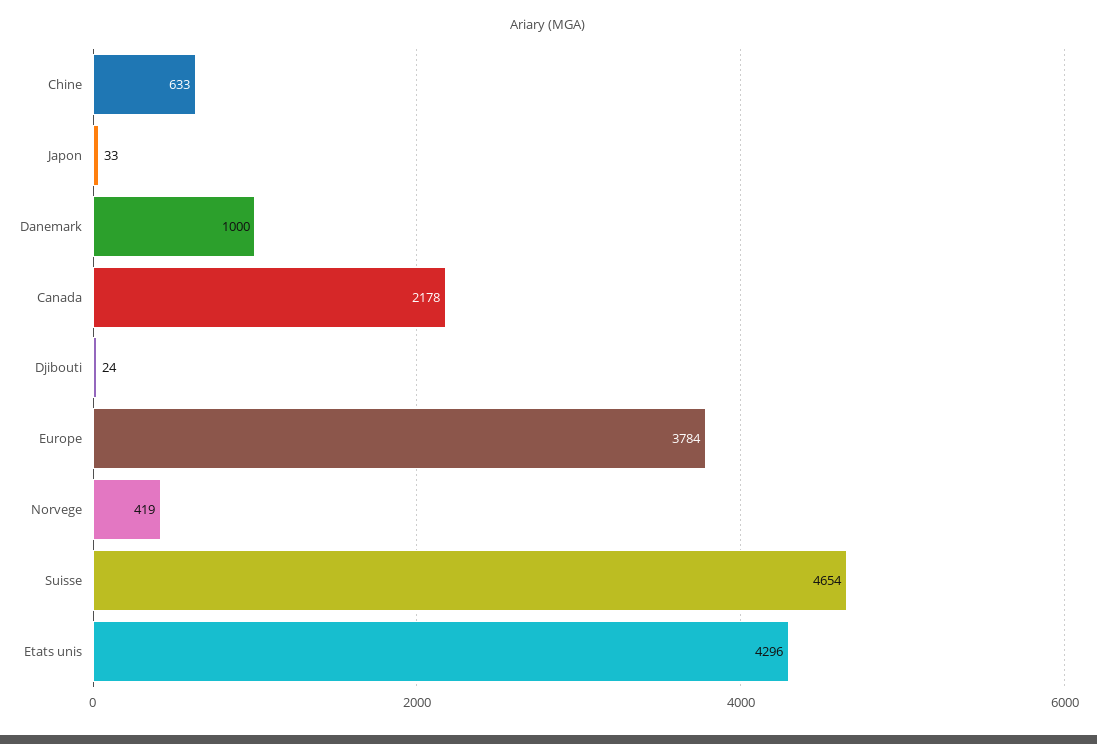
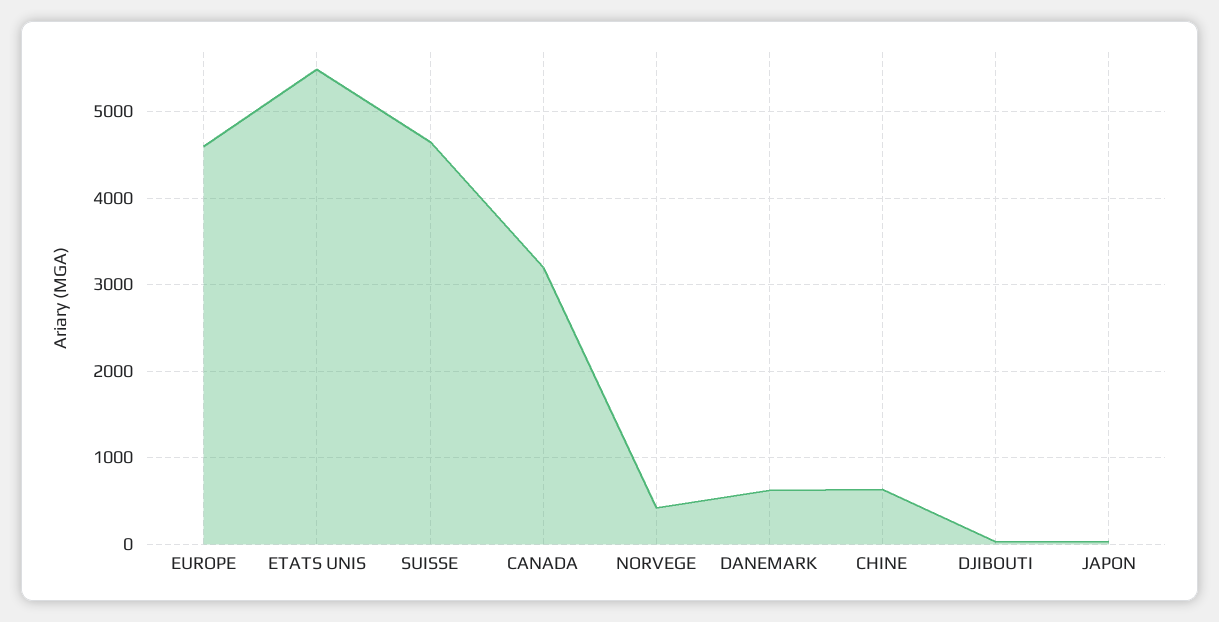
  {
    "Chine": 633,
    "Japon": 33,
-   "Danemark": 1000,
+   "Danemark": 600,
-   "Canada": 2178,
+   "Canada": 3200,
    "Djibouti": 24,
-   "Europe": 3784,
+   "Europe": 4600,
    "Norvege": 419,
    "Suisse": 4654,
-   "Etats unis": 4296
+   "Etats unis": 5500
  }

